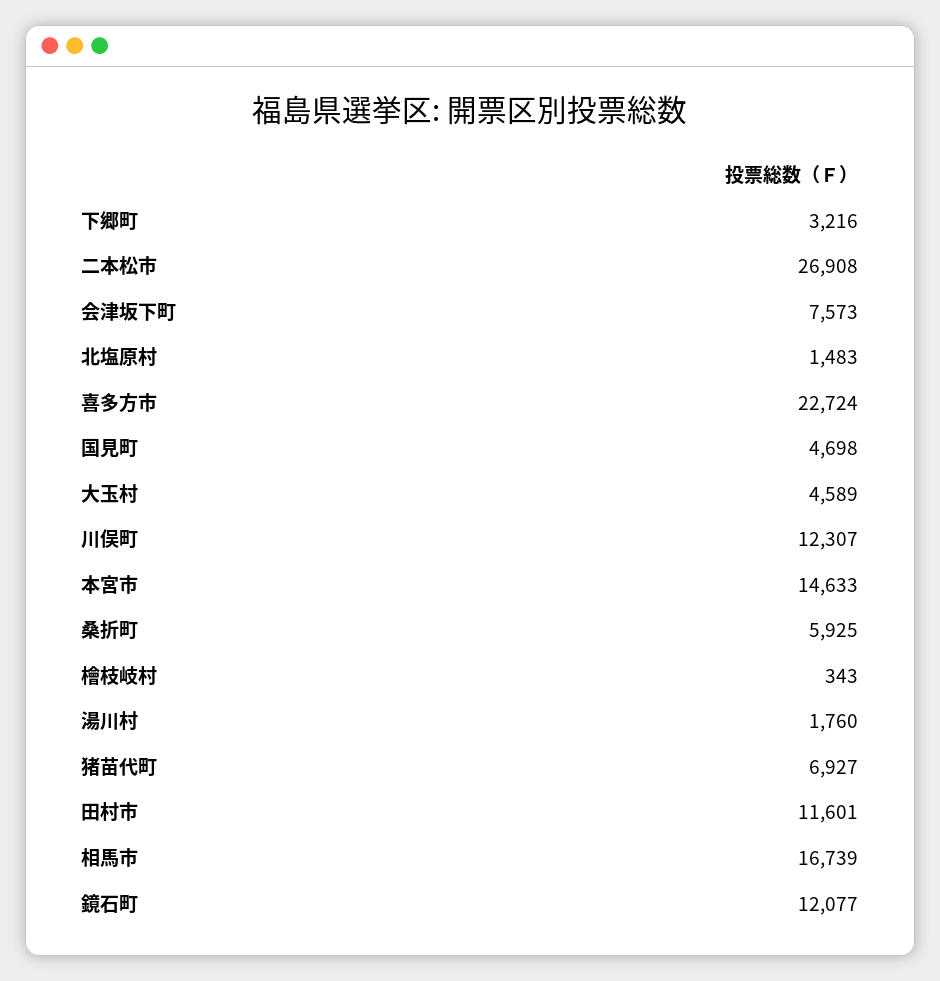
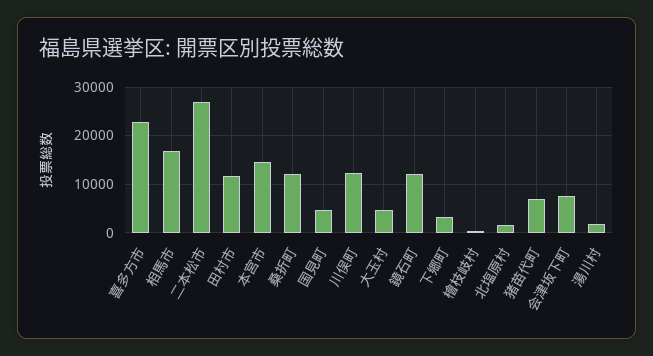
  {
    "下郷町": 3216,
    "二本松市": 26908,
    "会津坂下町": 7573,
    "北塩原村": 1483,
    "喜多方市": 22724,
    "国見町": 4698,
    "大玉村": 4589,
    "川俣町": 12307,
    "本宮市": 14633,
-   "桑折町": 5925,
+   "桑折町": 12000,
    "檜枝岐村": 343,
    "湯川村": 1760,
    "猪苗代町": 6927,
    "田村市": 11601,
    "相馬市": 16739,
    "鏡石町": 12077
  }

